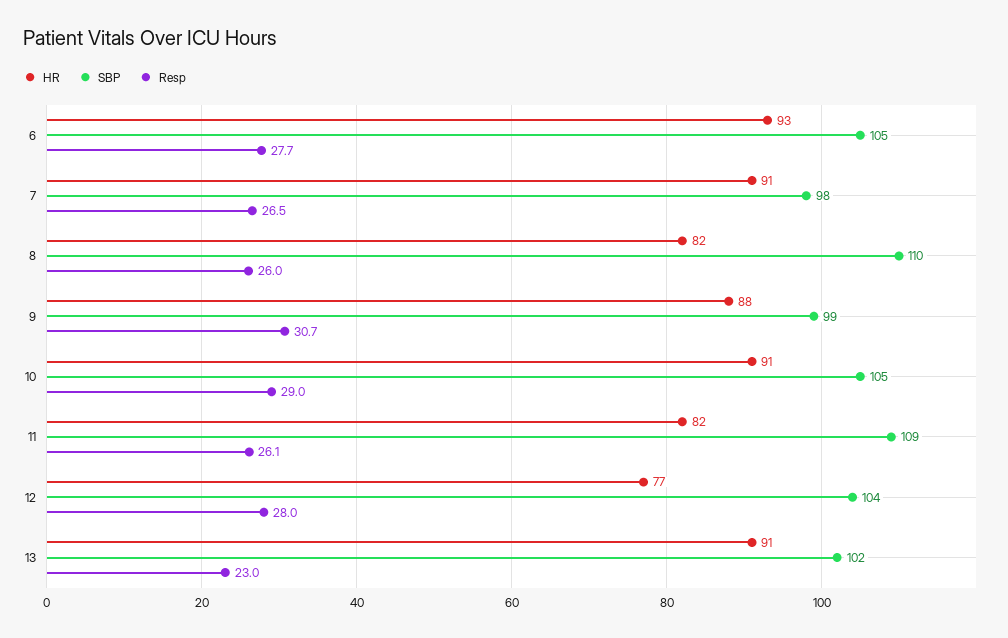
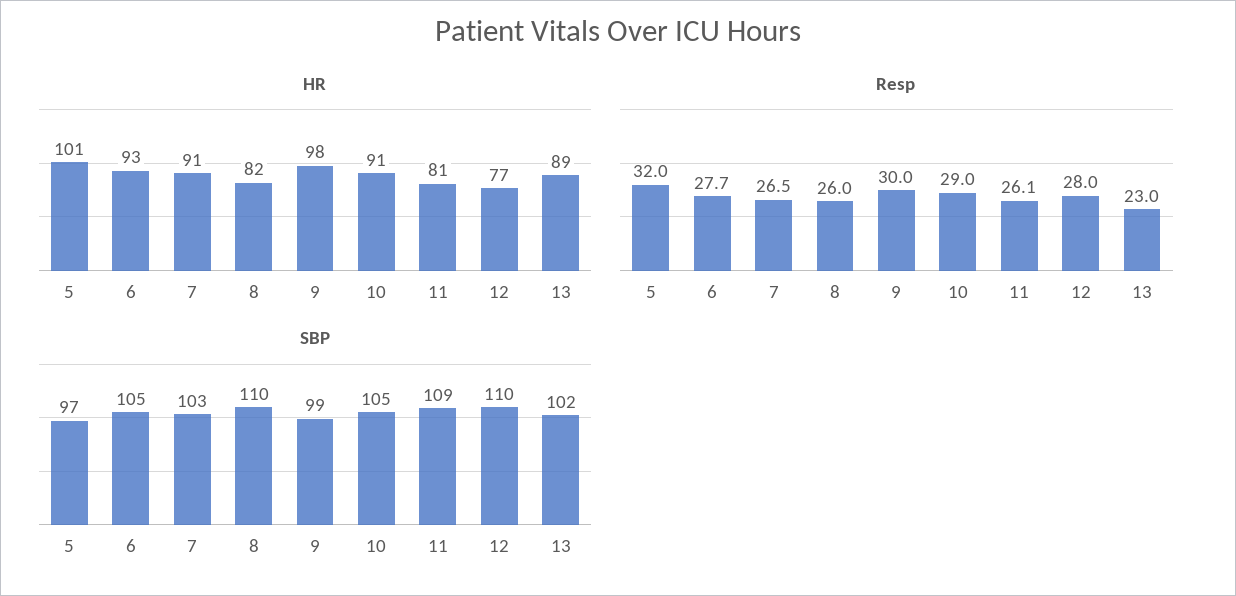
  {
    "HR": {
      "6": 93,
      "7": 91,
      "8": 82,
-     "9": 88,
+     "9": 98,
      "10": 91,
-     "11": 82,
+     "11": 81,
      "12": 77,
-     "13": 91
+     "13": 89,
+     "5": 101
    },
    "SBP": {
      "6": 105,
-     "7": 98,
+     "7": 103,
      "8": 110,
      "9": 99,
      "10": 105,
      "11": 109,
-     "12": 104,
+     "12": 110,
-     "13": 102
+     "13": 102,
+     "5": 97
    },
    "Resp": {
      "6": 27.7,
      "7": 26.5,
      "8": 26,
-     "9": 30.7,
+     "9": 30,
      "10": 29,
      "11": 26.1,
      "12": 28,
-     "13": 23
+     "13": 23,
+     "5": 32
    }
  }

